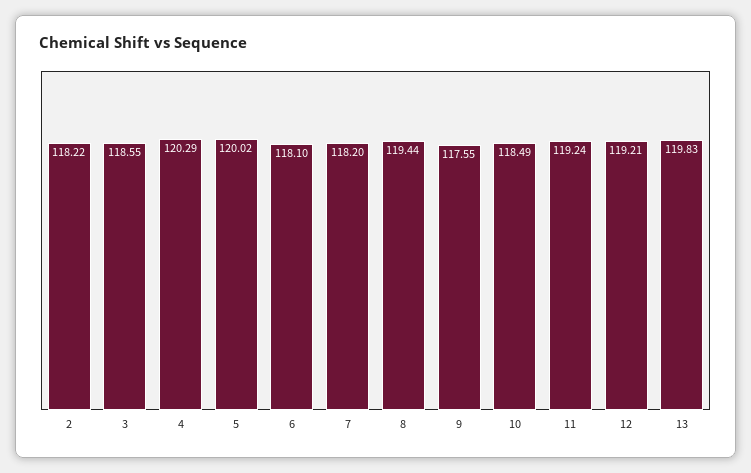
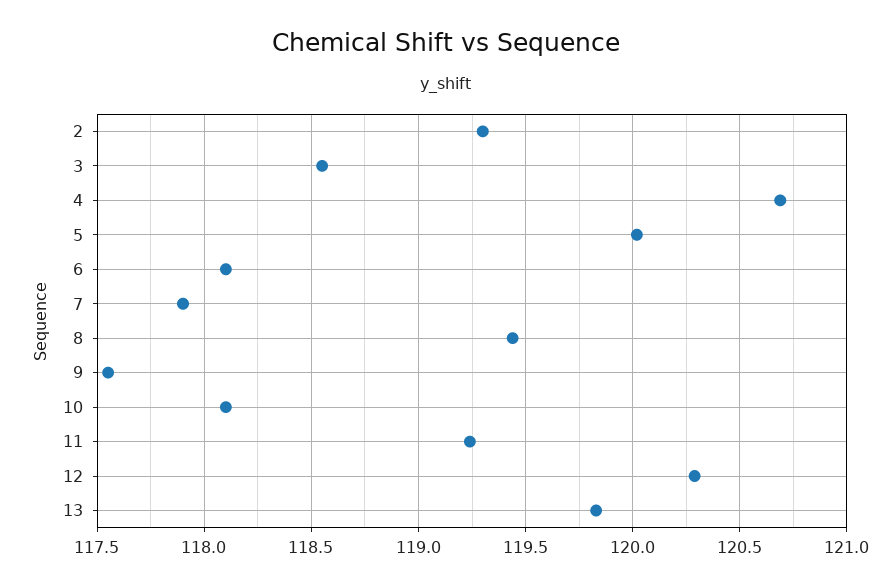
  {
-   "2": 118.22,
+   "2": 119.3,
    "3": 118.55,
-   "4": 120.29,
+   "4": 120.7,
    "5": 120.02,
    "6": 118.1,
-   "7": 118.2,
+   "7": 117.9,
    "8": 119.44,
    "9": 117.55,
-   "10": 118.49,
+   "10": 118.1,
    "11": 119.24,
-   "12": 119.21,
+   "12": 120.3,
    "13": 119.83
  }

